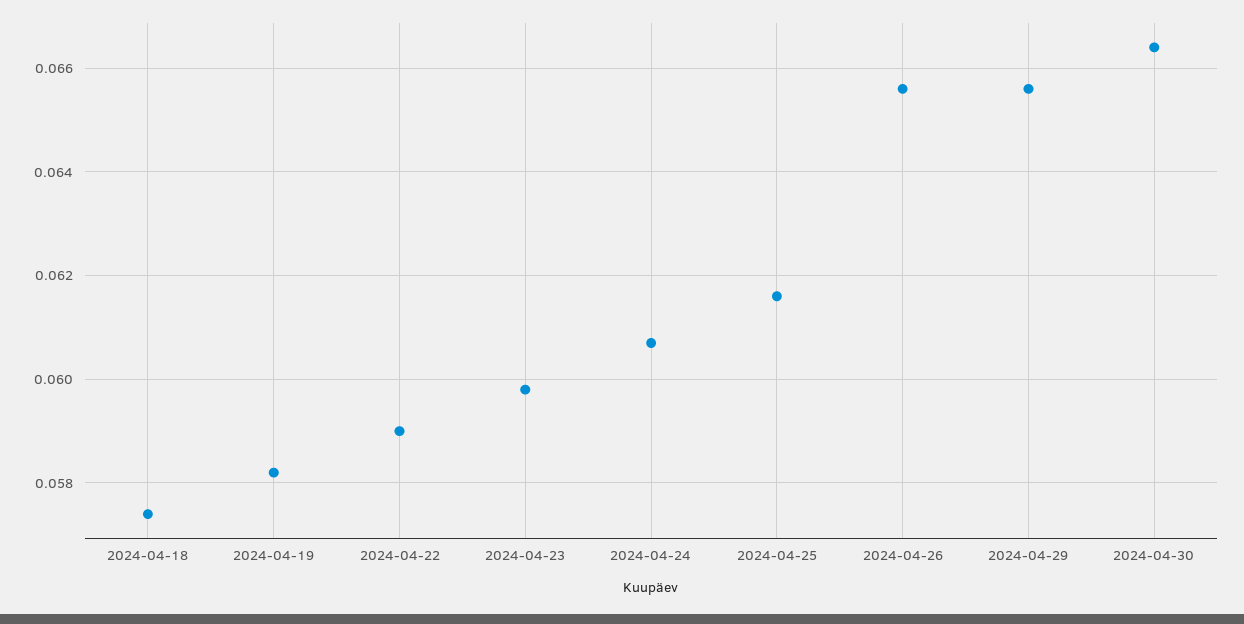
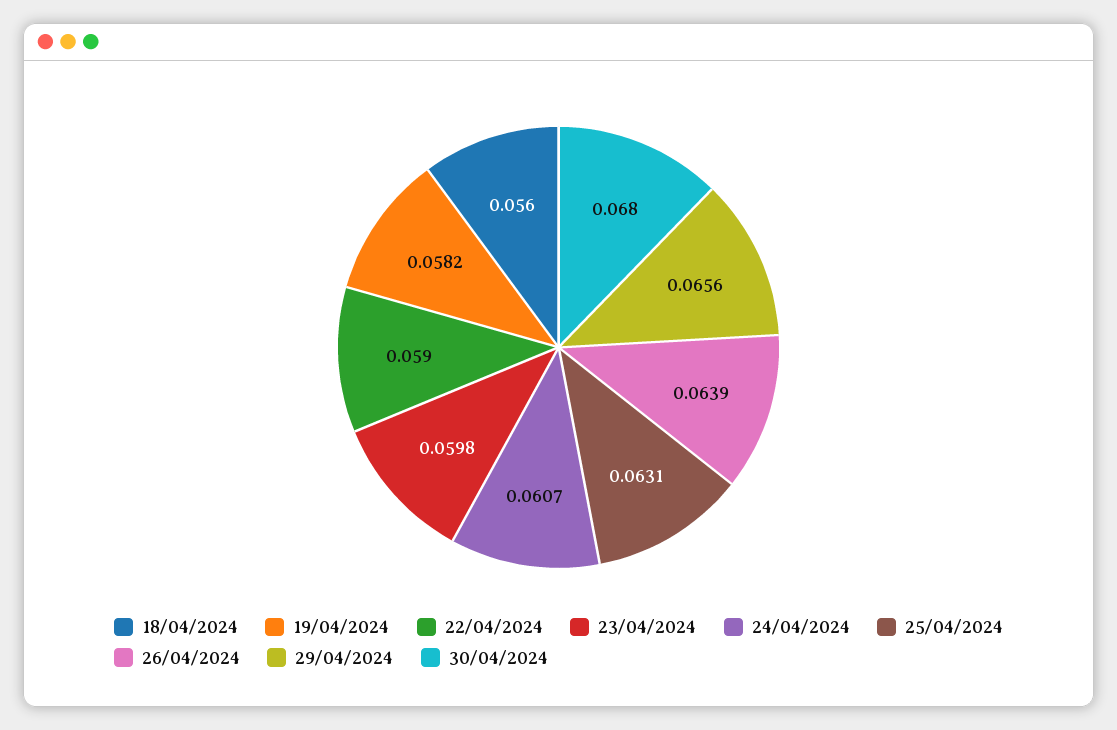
  {
-   "2024-04-18": 0.0575,
+   "2024-04-18": 0.056,
    "2024-04-19": 0.0582,
    "2024-04-22": 0.059,
    "2024-04-23": 0.0598,
    "2024-04-24": 0.0607,
-   "2024-04-25": 0.0615,
+   "2024-04-25": 0.0631,
-   "2024-04-26": 0.0655,
+   "2024-04-26": 0.0639,
    "2024-04-29": 0.0656,
-   "2024-04-30": 0.0665
+   "2024-04-30": 0.068
  }

